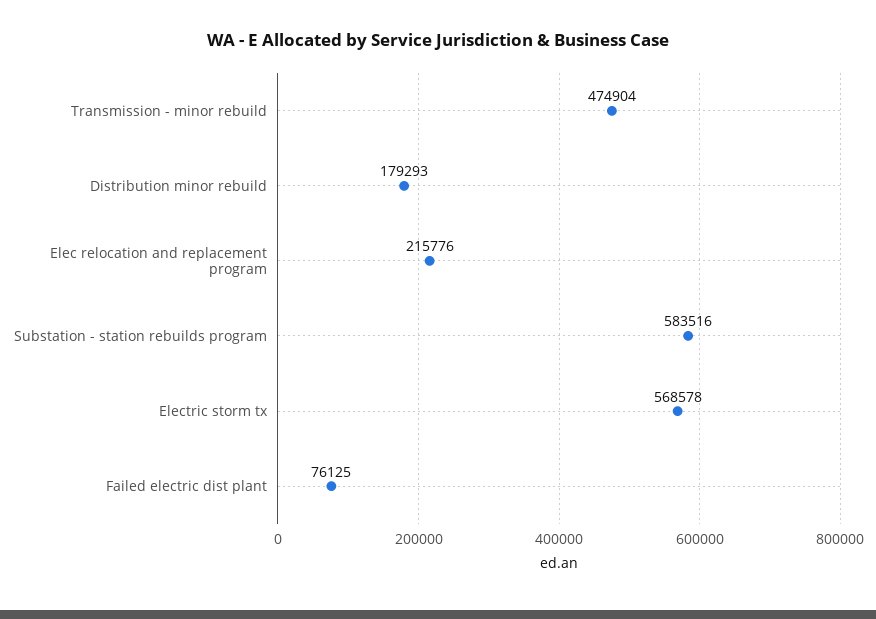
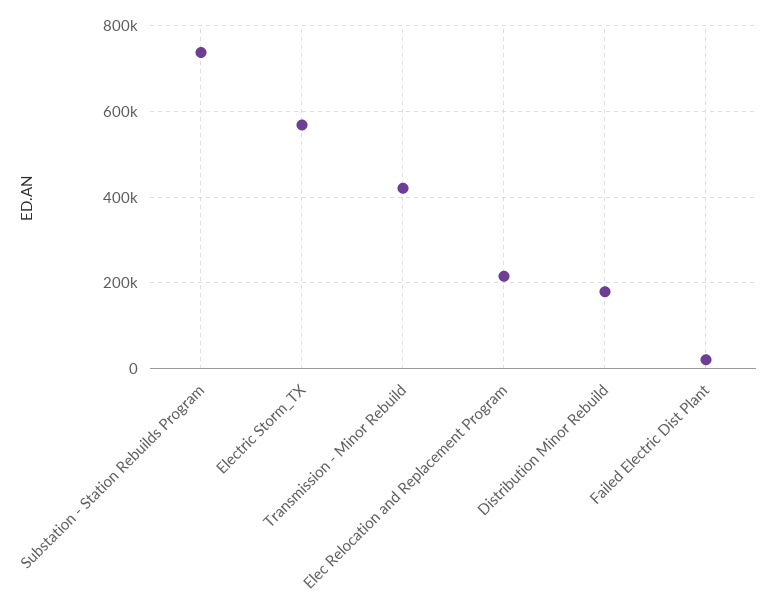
  {
-   "Transmission - minor rebuild": 474904,
+   "Transmission - minor rebuild": 420000,
    "Distribution minor rebuild": 179293,
    "Elec relocation and replacement program": 215776,
-   "Substation - station rebuilds program": 583516,
+   "Substation - station rebuilds program": 740000,
    "Electric storm tx": 568578,
-   "Failed electric dist plant": 76125
+   "Failed electric dist plant": 20000
  }

